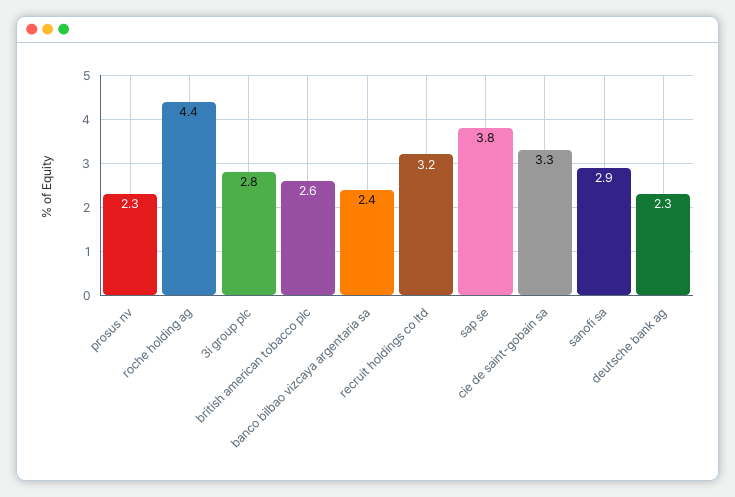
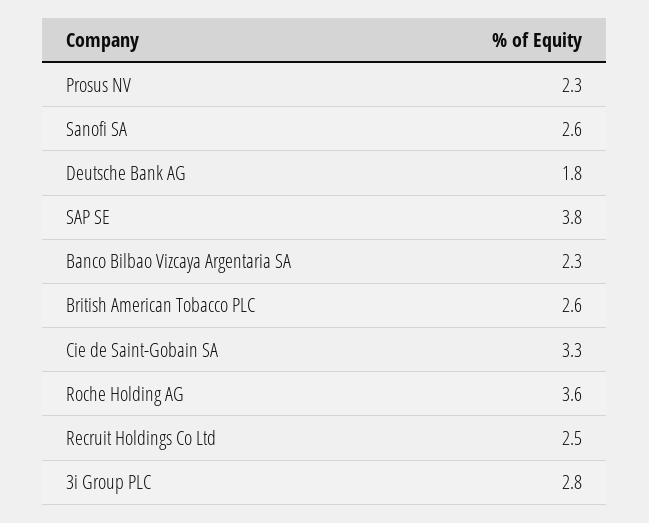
  {
    "prosus nv": 2.3,
-   "roche holding ag": 4.4,
+   "roche holding ag": 3.6,
    "3i group plc": 2.8,
    "british american tobacco plc": 2.6,
-   "banco bilbao vizcaya argentaria sa": 2.4,
+   "banco bilbao vizcaya argentaria sa": 2.3,
-   "recruit holdings co ltd": 3.2,
+   "recruit holdings co ltd": 2.5,
    "sap se": 3.8,
    "cie de saint-gobain sa": 3.3,
-   "sanofi sa": 2.9,
+   "sanofi sa": 2.6,
-   "deutsche bank ag": 2.3
+   "deutsche bank ag": 1.8
  }

